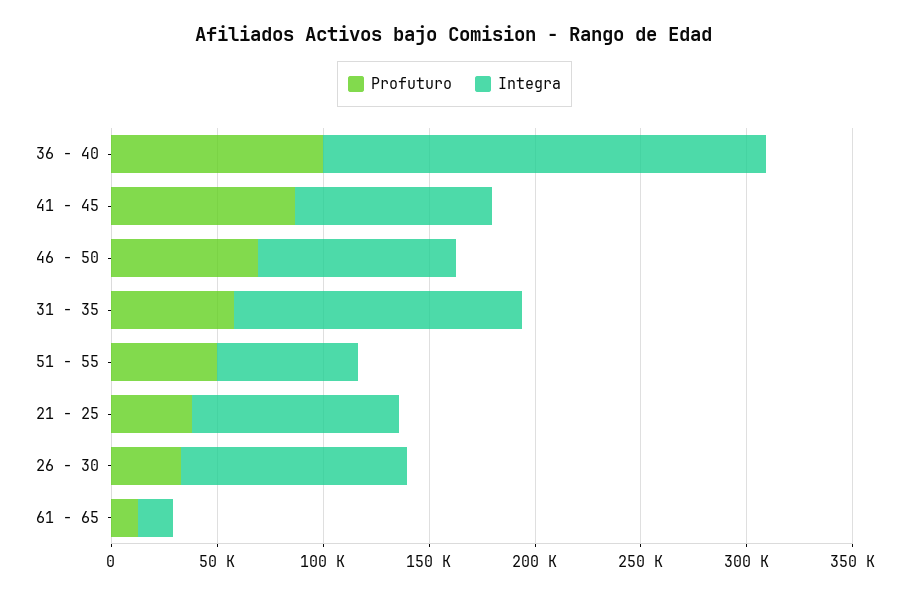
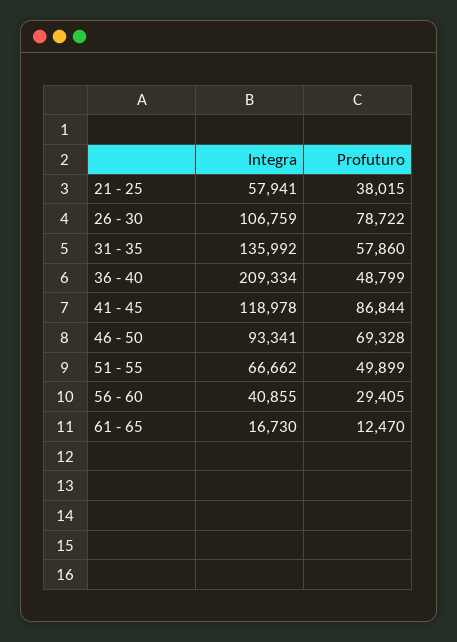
  {
    "Profuturo": {
-     "36 - 40": 100000,
+     "36 - 40": 48799,
      "41 - 45": 86844,
      "46 - 50": 69328,
      "31 - 35": 57860,
      "51 - 55": 49899,
      "21 - 25": 38015,
-     "26 - 30": 30000,
+     "26 - 30": 78722,
-     "61 - 65": 12470
+     "61 - 65": 12470,
+     "56 - 60": 29405
    },
    "Integra": {
      "36 - 40": 209334,
-     "41 - 45": 90000,
+     "41 - 45": 118978,
      "46 - 50": 93341,
      "31 - 35": 135992,
      "51 - 55": 66662,
-     "21 - 25": 100000,
+     "21 - 25": 57941,
      "26 - 30": 106759,
-     "61 - 65": 16730
+     "61 - 65": 16730,
+     "56 - 60": 40855
    }
  }

